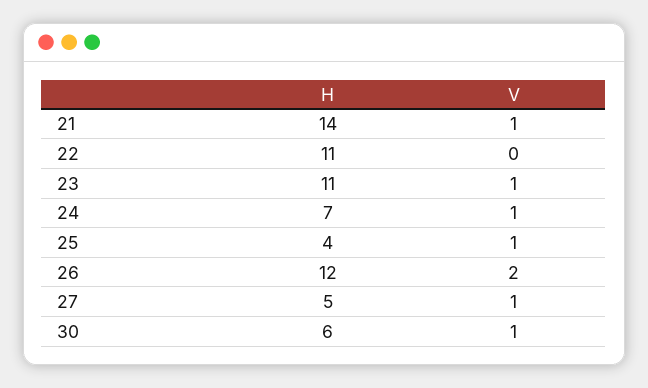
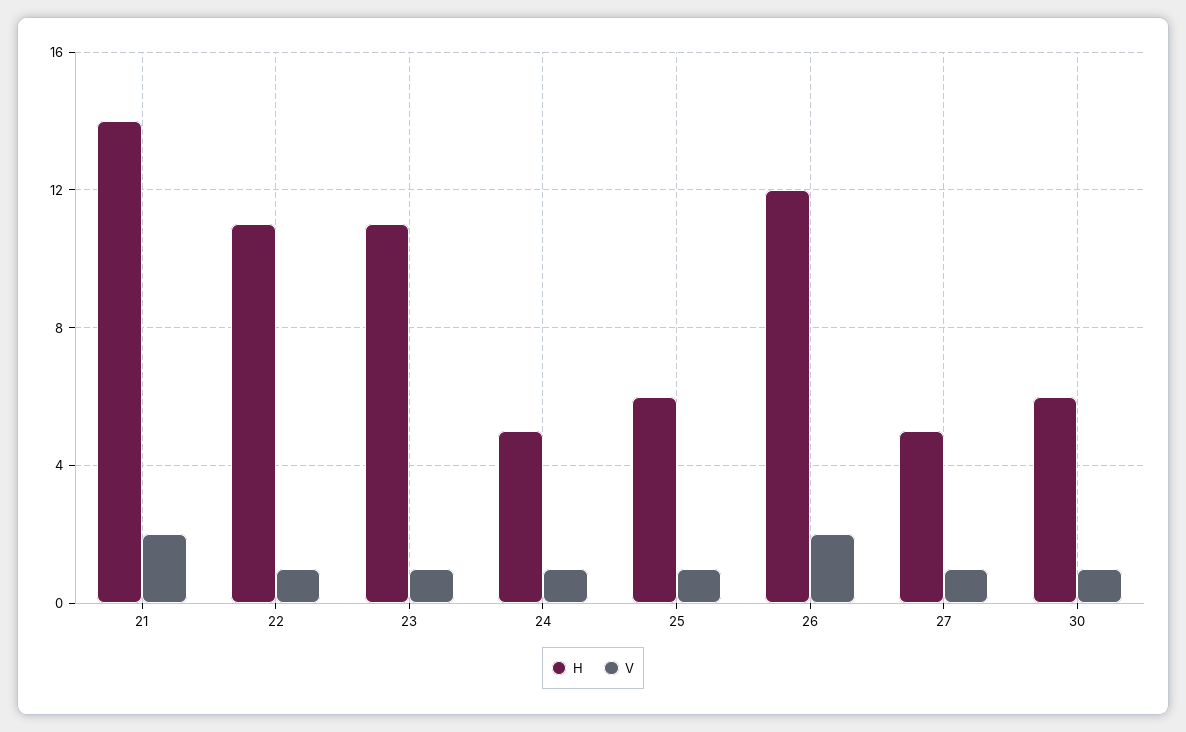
  {
    "H": {
      "21": 14,
      "22": 11,
      "23": 11,
-     "24": 7,
+     "24": 5,
-     "25": 4,
+     "25": 6,
      "26": 12,
      "27": 5,
      "30": 6
    },
    "V": {
-     "21": 1,
+     "21": 2,
-     "22": 0,
+     "22": 1,
      "23": 1,
      "24": 1,
      "25": 1,
      "26": 2,
      "27": 1,
      "30": 1
    }
  }

